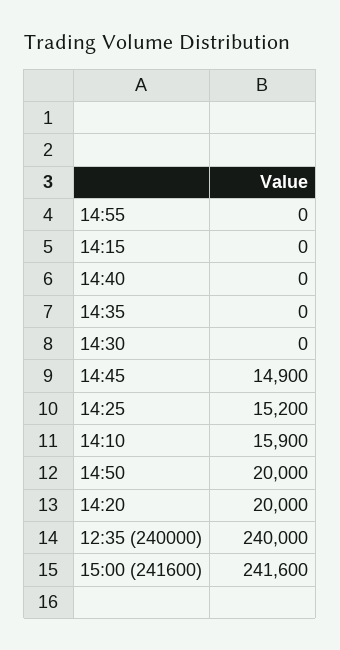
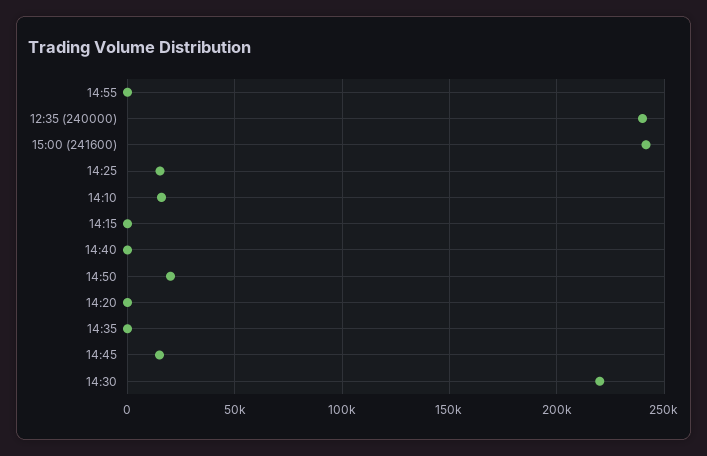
  {
    "14:55": 0,
    "14:15": 0,
    "14:40": 0,
    "14:35": 0,
-   "14:30": 0,
+   "14:30": 220000,
    "14:45": 14900,
    "14:25": 15200,
    "14:10": 15900,
    "14:50": 20000,
-   "14:20": 20000,
+   "14:20": 0,
    "12:35 (240000)": 240000,
    "15:00 (241600)": 241600
  }

